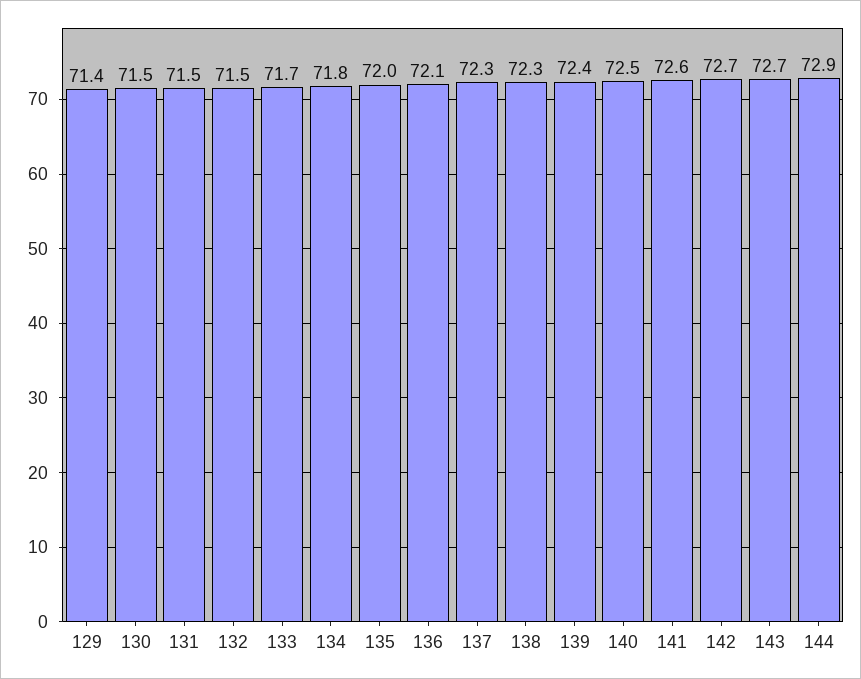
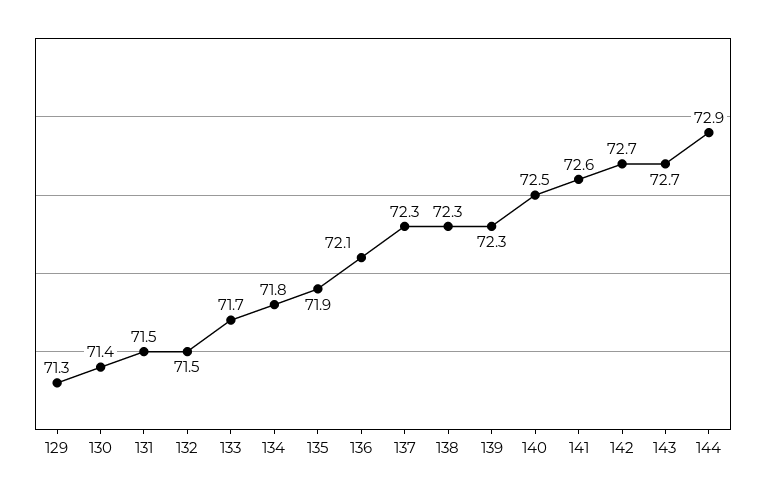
  {
-   "129": 71.4,
+   "129": 71.3,
-   "130": 71.5,
+   "130": 71.4,
    "131": 71.5,
    "132": 71.5,
    "133": 71.7,
    "134": 71.8,
-   "135": 72,
+   "135": 71.9,
    "136": 72.1,
    "137": 72.3,
    "138": 72.3,
-   "139": 72.4,
+   "139": 72.3,
    "140": 72.5,
    "141": 72.6,
    "142": 72.7,
    "143": 72.7,
    "144": 72.9
  }

